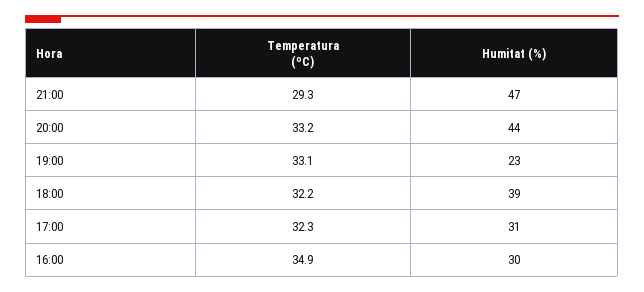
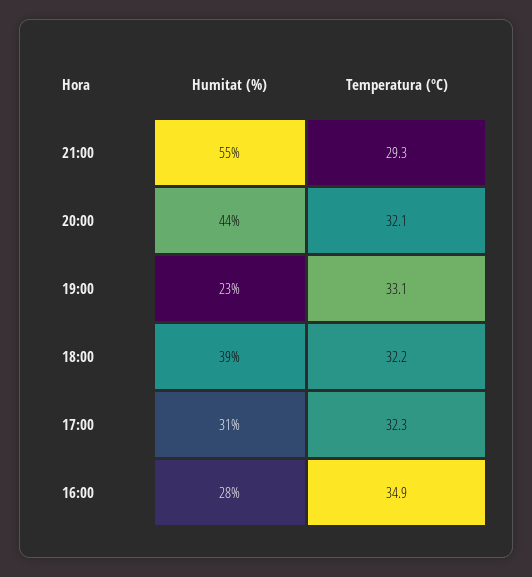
  {
    "Temperatura (ºC)": {
      "21:00": 29.3,
-     "20:00": 33.2,
+     "20:00": 32.1,
      "19:00": 33.1,
      "18:00": 32.2,
      "17:00": 32.3,
      "16:00": 34.9
    },
    "Humitat (%)": {
-     "21:00": 47,
+     "21:00": 55,
      "20:00": 44,
      "19:00": 23,
      "18:00": 39,
      "17:00": 31,
-     "16:00": 30
+     "16:00": 28
    }
  }

